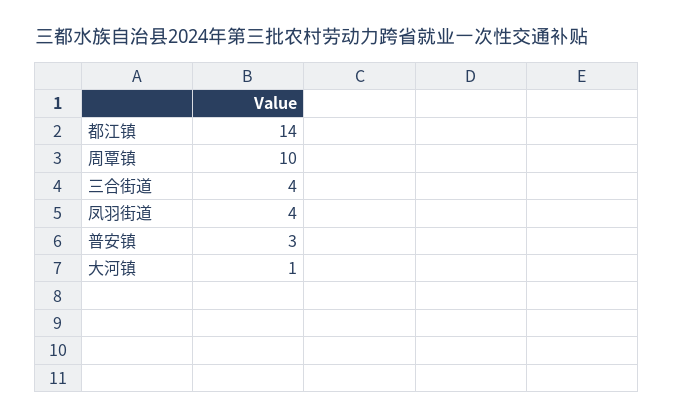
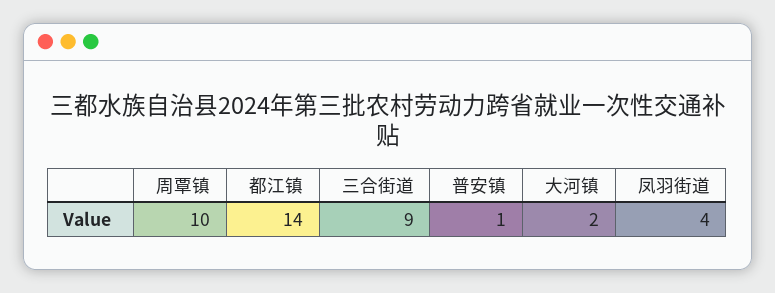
  {
    "都江镇": 14,
    "周覃镇": 10,
-   "三合街道": 4,
+   "三合街道": 9,
    "凤羽街道": 4,
-   "普安镇": 3,
+   "普安镇": 1,
-   "大河镇": 1
+   "大河镇": 2
  }

